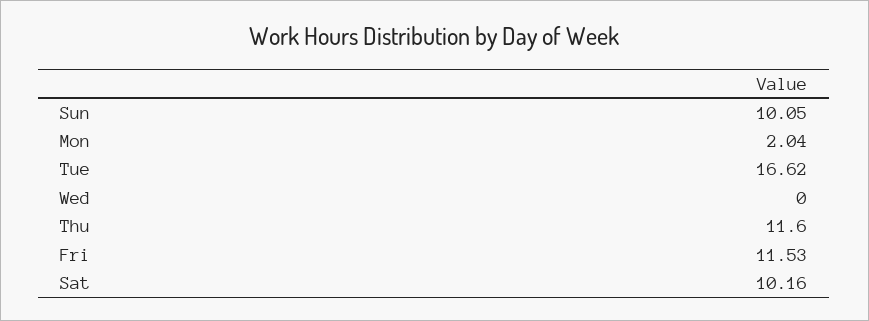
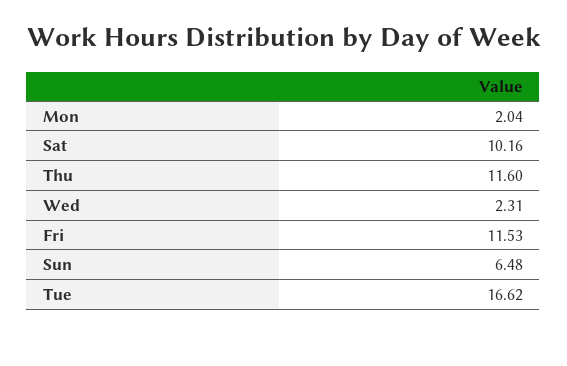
  {
-   "Sun": 10.05,
+   "Sun": 6.48,
    "Mon": 2.04,
    "Tue": 16.62,
-   "Wed": 0,
+   "Wed": 2.31,
    "Thu": 11.6,
    "Fri": 11.53,
    "Sat": 10.16
  }

